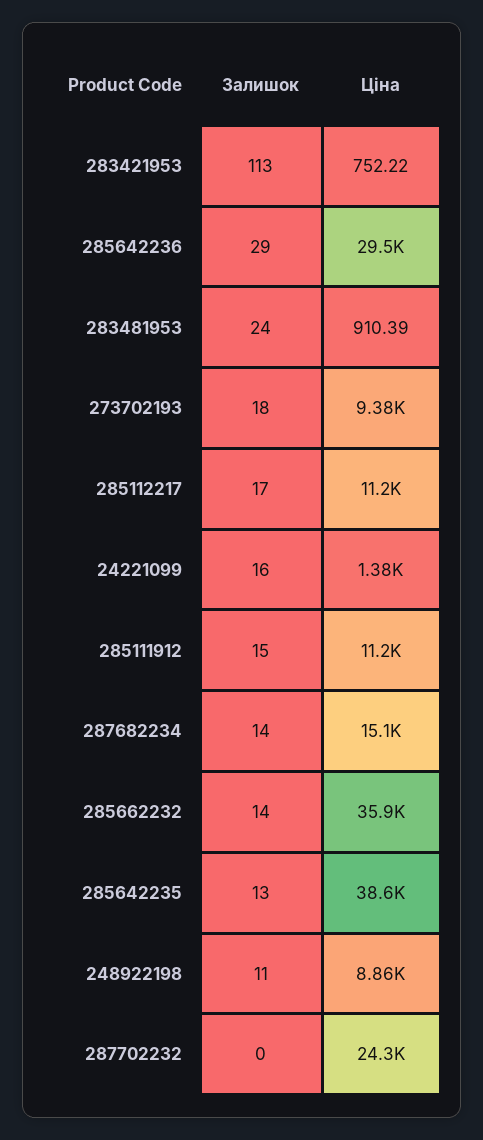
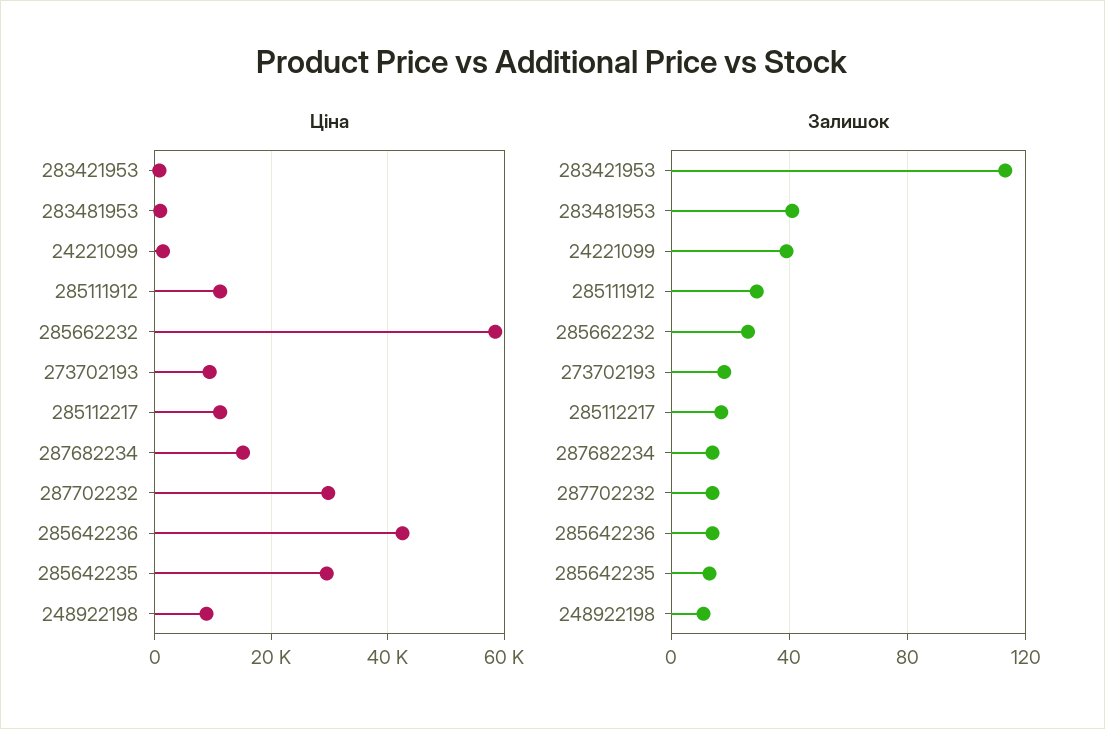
  {
    "Залишок": {
      "283421953": 113,
-     "285642236": 29,
+     "285642236": 15,
-     "283481953": 24,
+     "283481953": 40,
      "273702193": 18,
      "285112217": 17,
-     "24221099": 16,
+     "24221099": 40,
-     "285111912": 15,
+     "285111912": 30,
      "287682234": 14,
-     "285662232": 14,
+     "285662232": 25,
      "285642235": 13,
      "248922198": 11,
-     "287702232": 0
+     "287702232": 15
    },
    "Ціна": {
      "283421953": 752.22,
-     "285642236": 29500,
+     "285642236": 42000,
      "283481953": 910.39,
      "273702193": 9380,
      "285112217": 11200,
      "24221099": 1380,
      "285111912": 11200,
      "287682234": 15100,
-     "285662232": 35900,
+     "285662232": 58000,
-     "285642235": 38600,
+     "285642235": 30000,
      "248922198": 8860,
-     "287702232": 24300
+     "287702232": 30000
    }
  }

